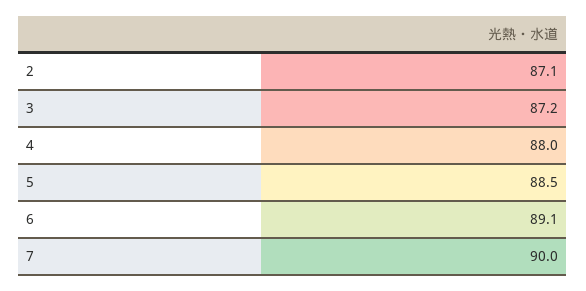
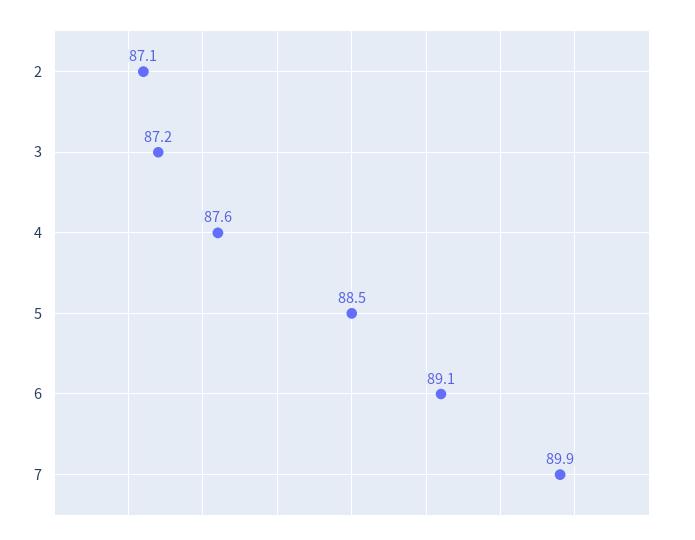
  {
    "2": 87.1,
    "3": 87.2,
-   "4": 88,
+   "4": 87.6,
    "5": 88.5,
    "6": 89.1,
-   "7": 90
+   "7": 89.9
  }

